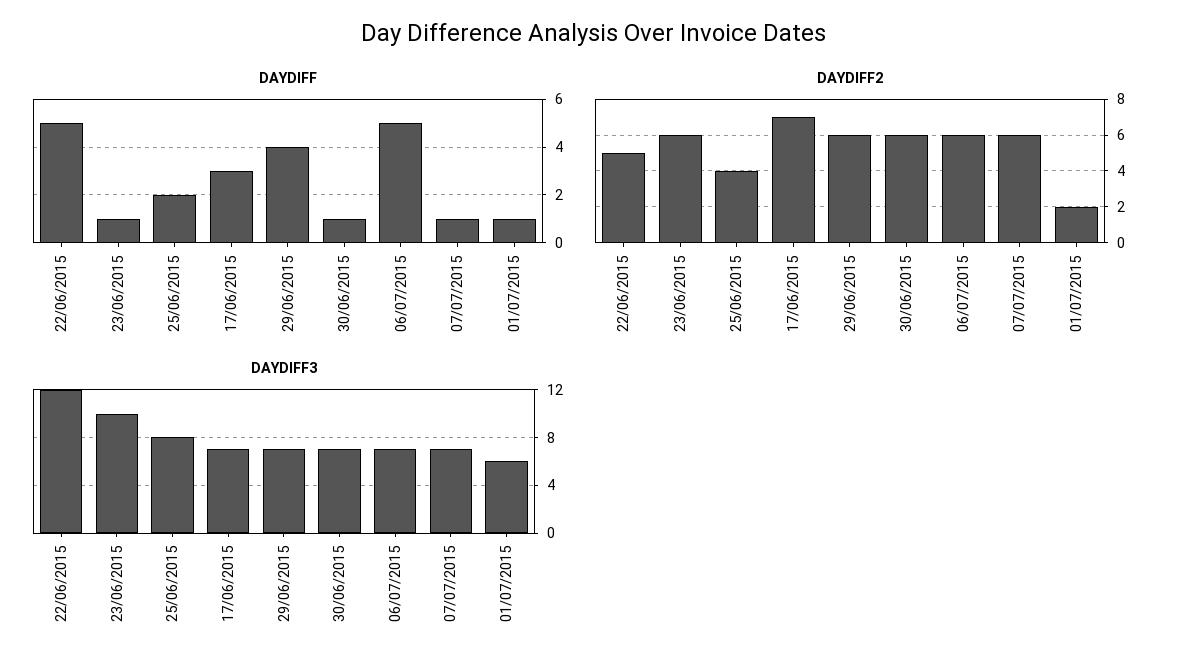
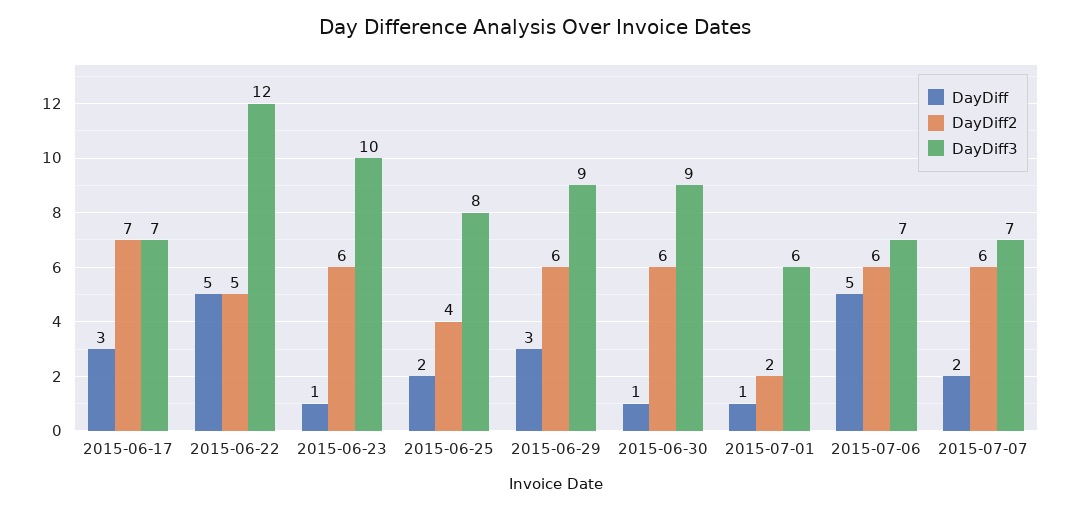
  {
    "DAYDIFF": {
      "22/06/2015": 5,
      "23/06/2015": 1,
      "25/06/2015": 2,
      "17/06/2015": 3,
-     "29/06/2015": 4,
+     "29/06/2015": 3,
      "30/06/2015": 1,
      "06/07/2015": 5,
-     "07/07/2015": 1,
+     "07/07/2015": 2,
      "01/07/2015": 1
    },
    "DAYDIFF2": {
      "22/06/2015": 5,
      "23/06/2015": 6,
      "25/06/2015": 4,
      "17/06/2015": 7,
      "29/06/2015": 6,
      "30/06/2015": 6,
      "06/07/2015": 6,
      "07/07/2015": 6,
      "01/07/2015": 2
    },
    "DAYDIFF3": {
      "22/06/2015": 12,
      "23/06/2015": 10,
      "25/06/2015": 8,
      "17/06/2015": 7,
-     "29/06/2015": 7,
+     "29/06/2015": 9,
-     "30/06/2015": 7,
+     "30/06/2015": 9,
      "06/07/2015": 7,
      "07/07/2015": 7,
      "01/07/2015": 6
    }
  }

